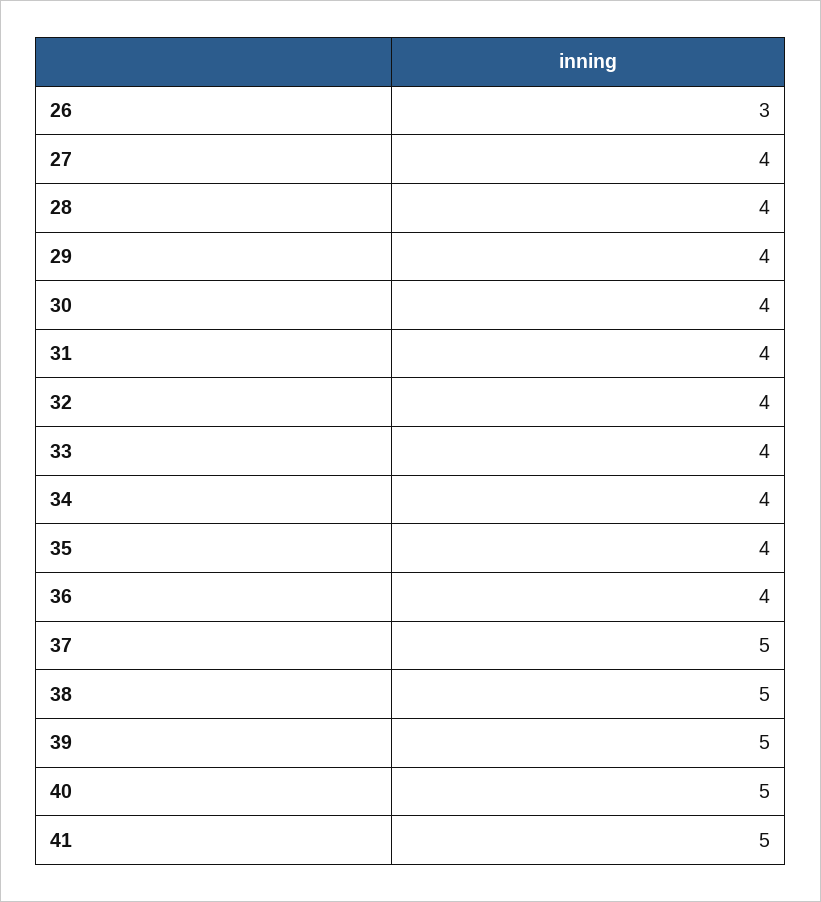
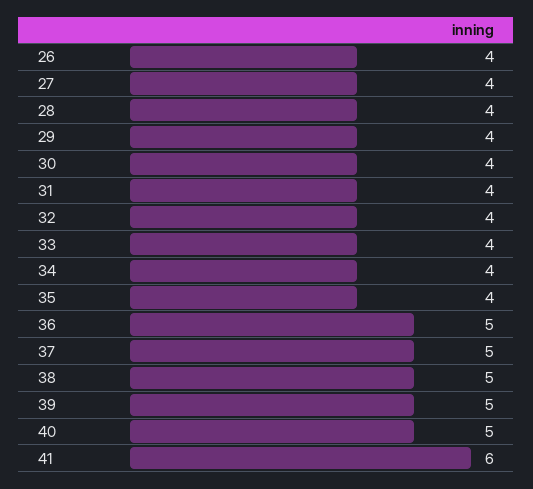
  {
-   "26": 3,
+   "26": 4,
    "27": 4,
    "28": 4,
    "29": 4,
    "30": 4,
    "31": 4,
    "32": 4,
    "33": 4,
    "34": 4,
    "35": 4,
-   "36": 4,
+   "36": 5,
    "37": 5,
    "38": 5,
    "39": 5,
    "40": 5,
-   "41": 5
+   "41": 6
  }

